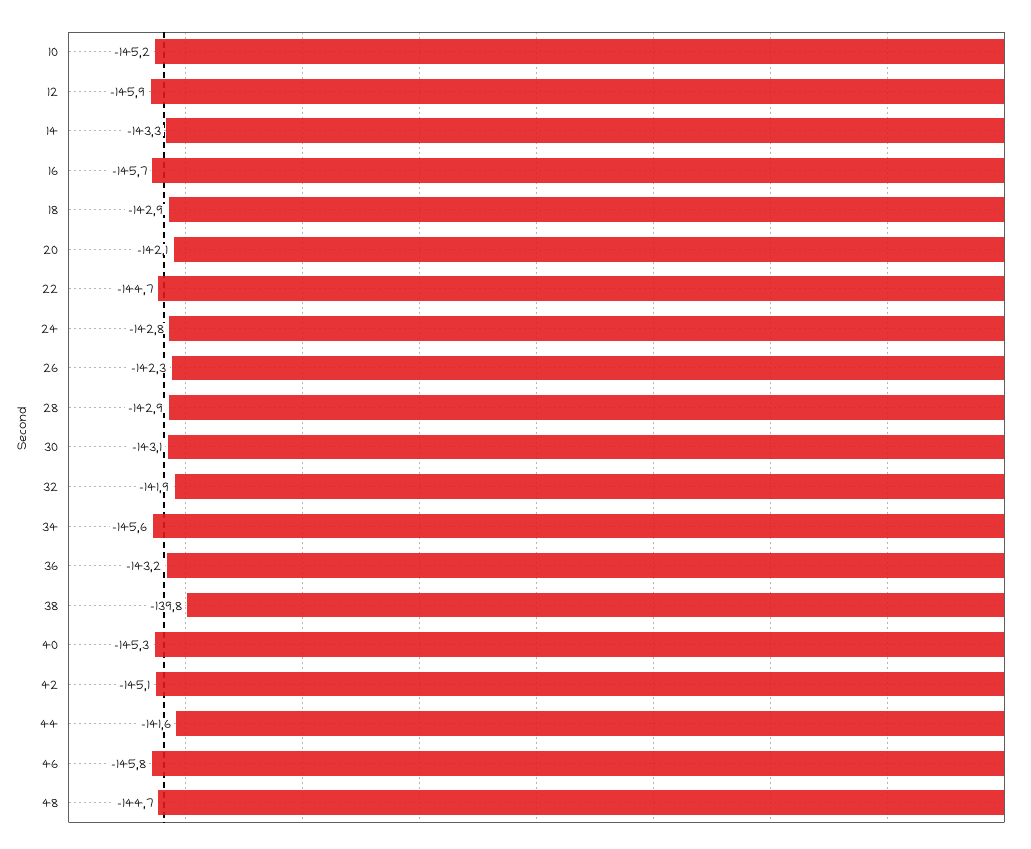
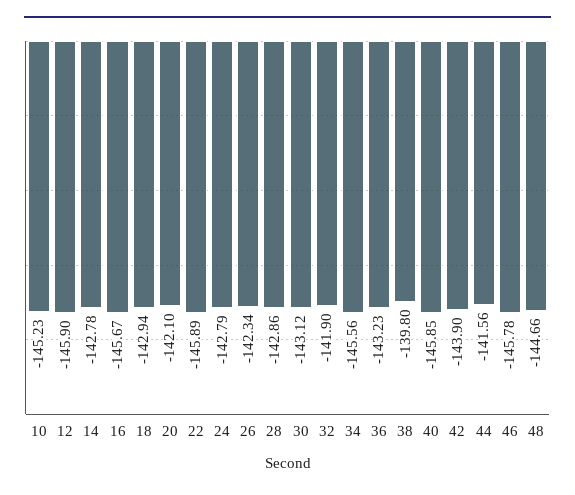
  {
    "10": -145.23,
    "12": -145.9,
-   "14": -143.3,
+   "14": -142.78,
    "16": -145.67,
    "18": -142.94,
    "20": -142.1,
-   "22": -144.7,
+   "22": -145.89,
    "24": -142.79,
    "26": -142.34,
    "28": -142.86,
    "30": -143.12,
    "32": -141.9,
    "34": -145.56,
    "36": -143.23,
    "38": -139.8,
-   "40": -145.3,
+   "40": -145.85,
-   "42": -145.1,
+   "42": -143.9,
    "44": -141.56,
    "46": -145.78,
    "48": -144.66
  }

